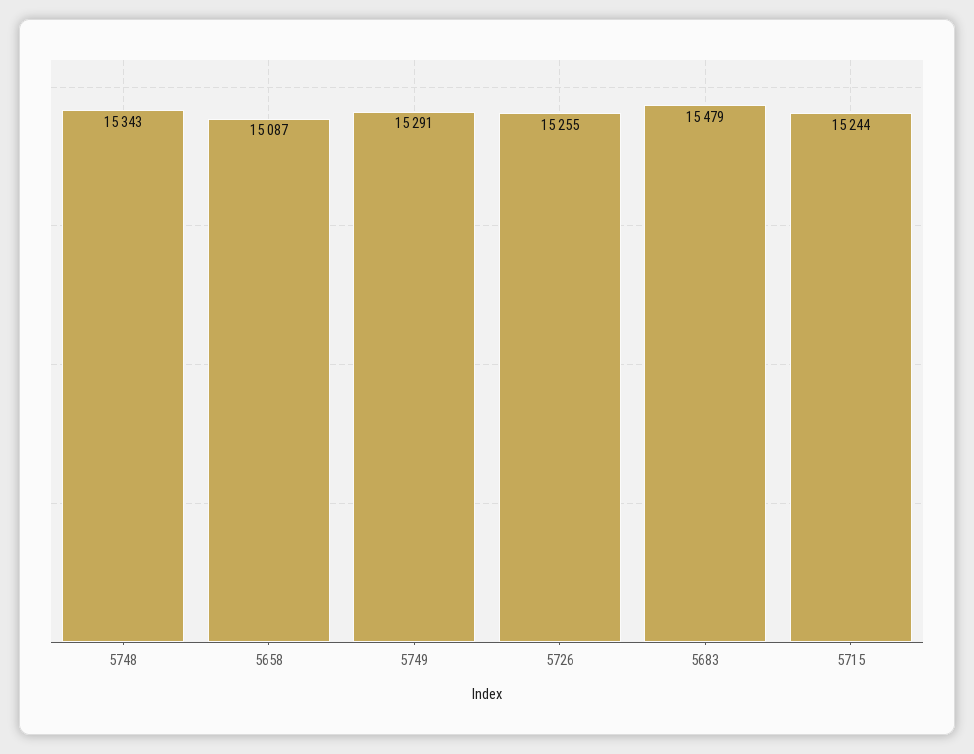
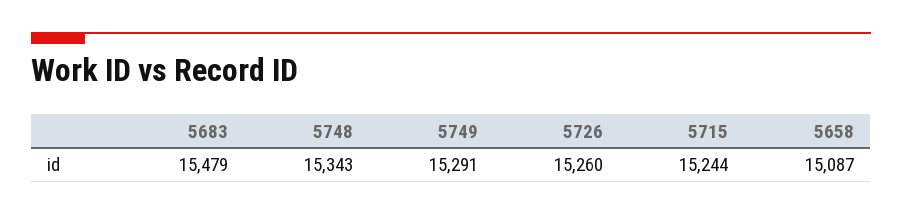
  {
    "5748": 15343,
    "5658": 15087,
    "5749": 15291,
-   "5726": 15255,
+   "5726": 15260,
    "5683": 15479,
    "5715": 15244
  }

